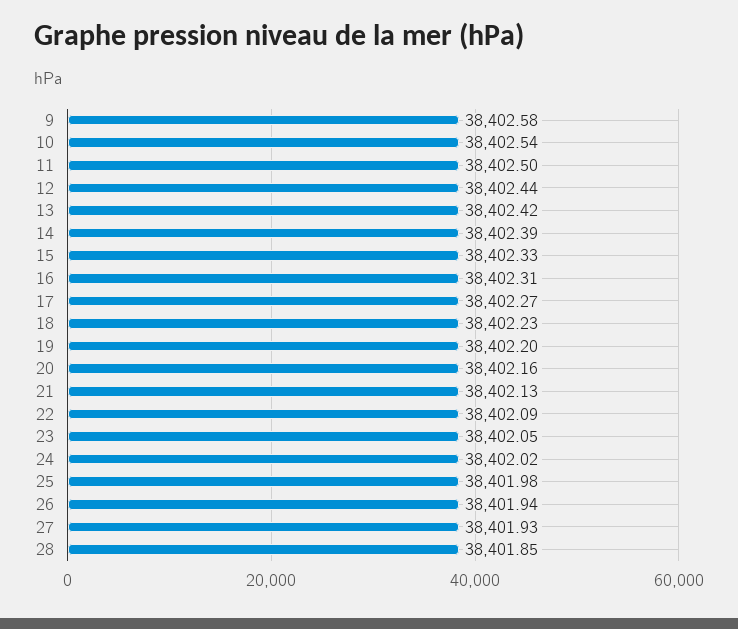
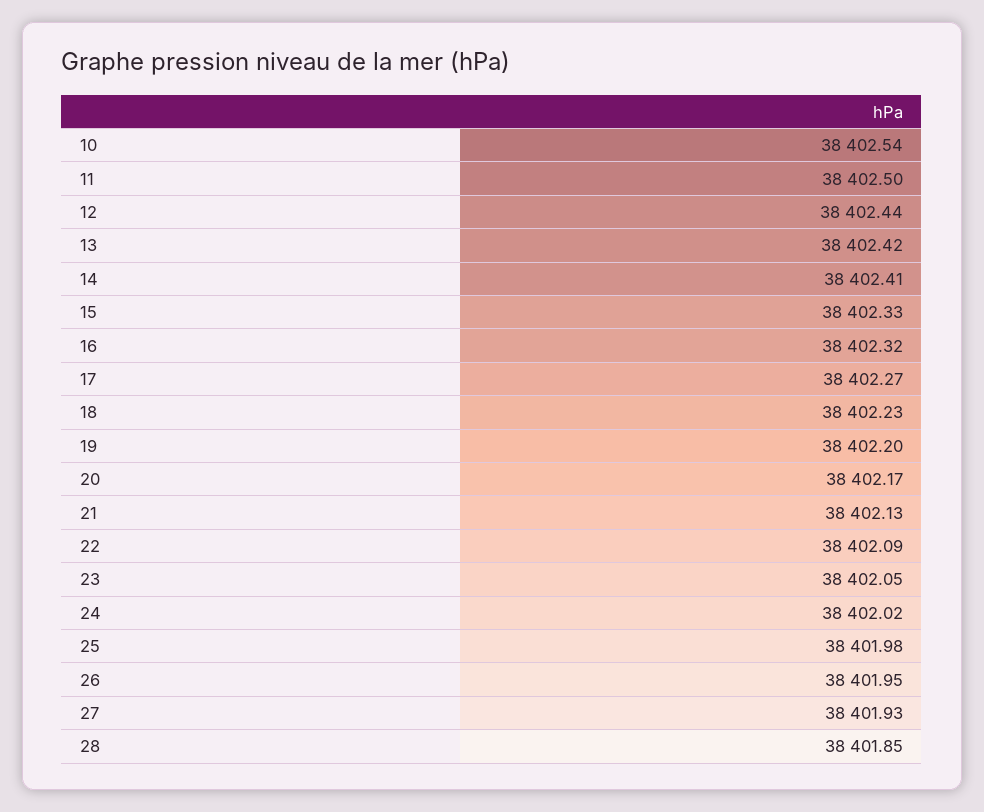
  {
-   "9": 38402.58,
    "10": 38402.54,
    "11": 38402.5,
    "12": 38402.44,
    "13": 38402.42,
-   "14": 38402.39,
+   "14": 38402.41,
    "15": 38402.33,
-   "16": 38402.31,
+   "16": 38402.32,
    "17": 38402.27,
    "18": 38402.23,
    "19": 38402.2,
-   "20": 38402.16,
+   "20": 38402.17,
    "21": 38402.13,
    "22": 38402.09,
    "23": 38402.05,
    "24": 38402.02,
    "25": 38401.98,
-   "26": 38401.94,
+   "26": 38401.95,
    "27": 38401.93,
    "28": 38401.85
  }

